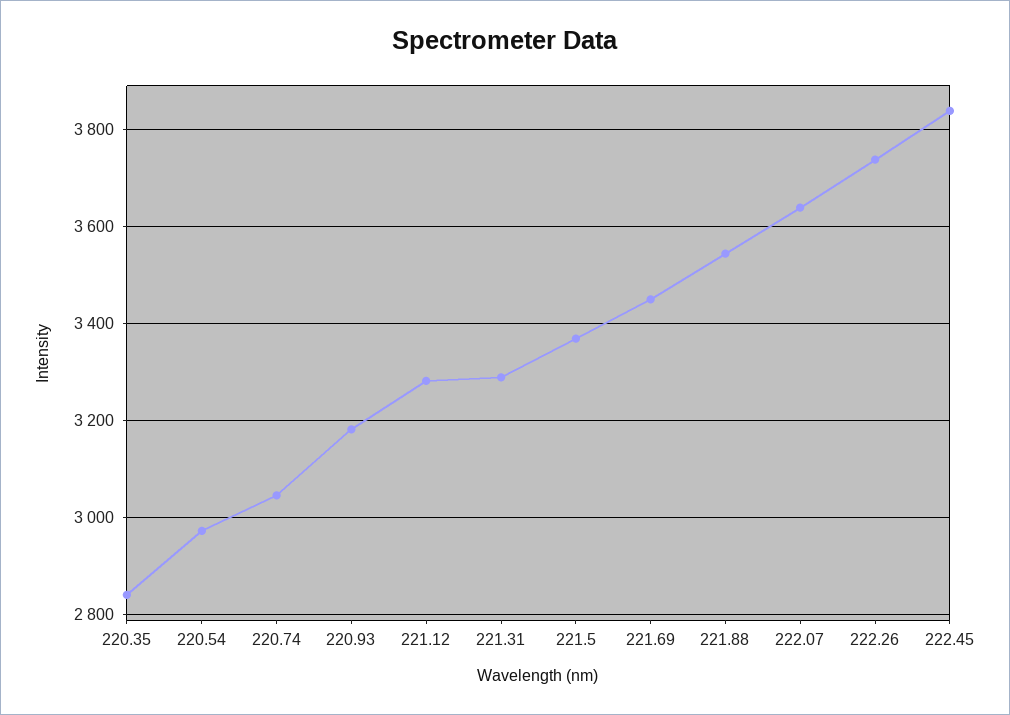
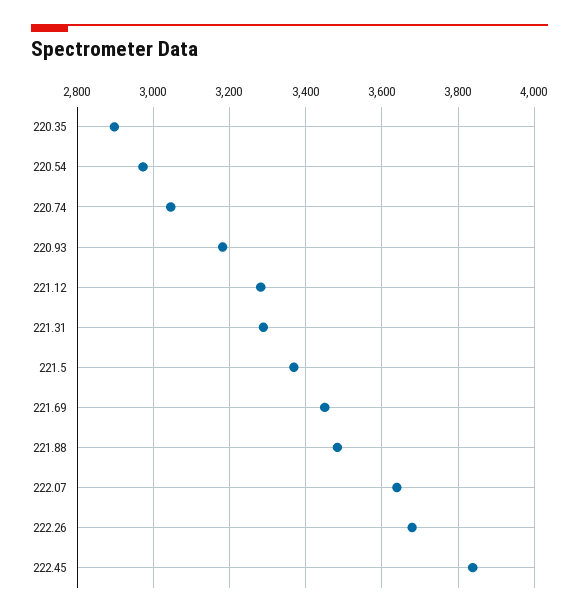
  {
-   "220.35": 2840,
+   "220.35": 2900,
    "220.54": 2980,
    "220.74": 3040,
    "220.93": 3180,
    "221.12": 3280,
    "221.31": 3280,
    "221.5": 3360,
    "221.69": 3460,
-   "221.88": 3540,
+   "221.88": 3480,
    "222.07": 3640,
-   "222.26": 3740,
+   "222.26": 3680,
    "222.45": 3840
  }

